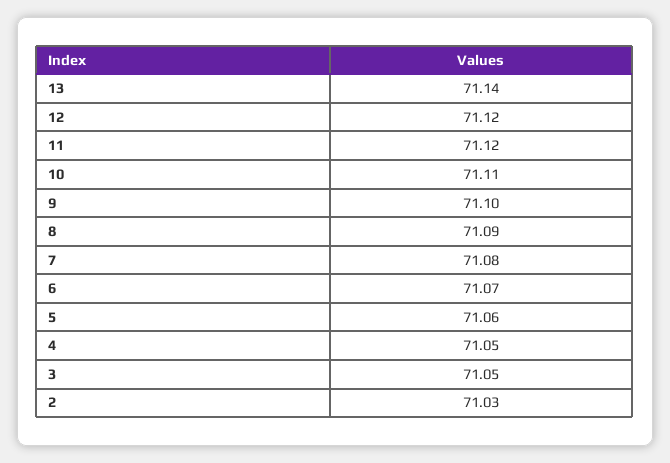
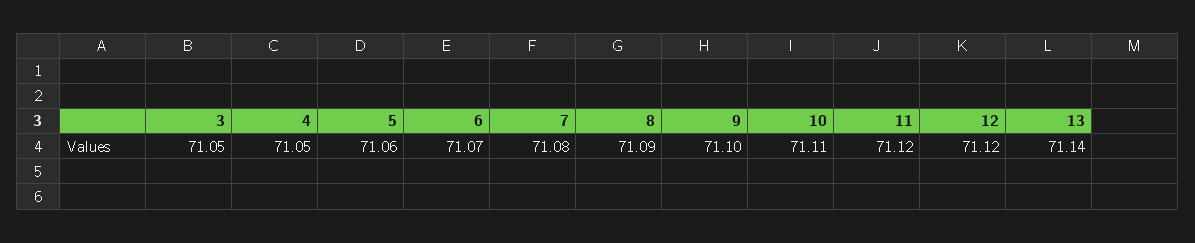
  {
    "13": 71.14,
    "12": 71.12,
    "11": 71.12,
    "10": 71.11,
    "9": 71.1,
    "8": 71.09,
    "7": 71.08,
    "6": 71.07,
    "5": 71.06,
    "4": 71.05,
-   "3": 71.05,
+   "3": 71.05
-   "2": 71.03
  }

